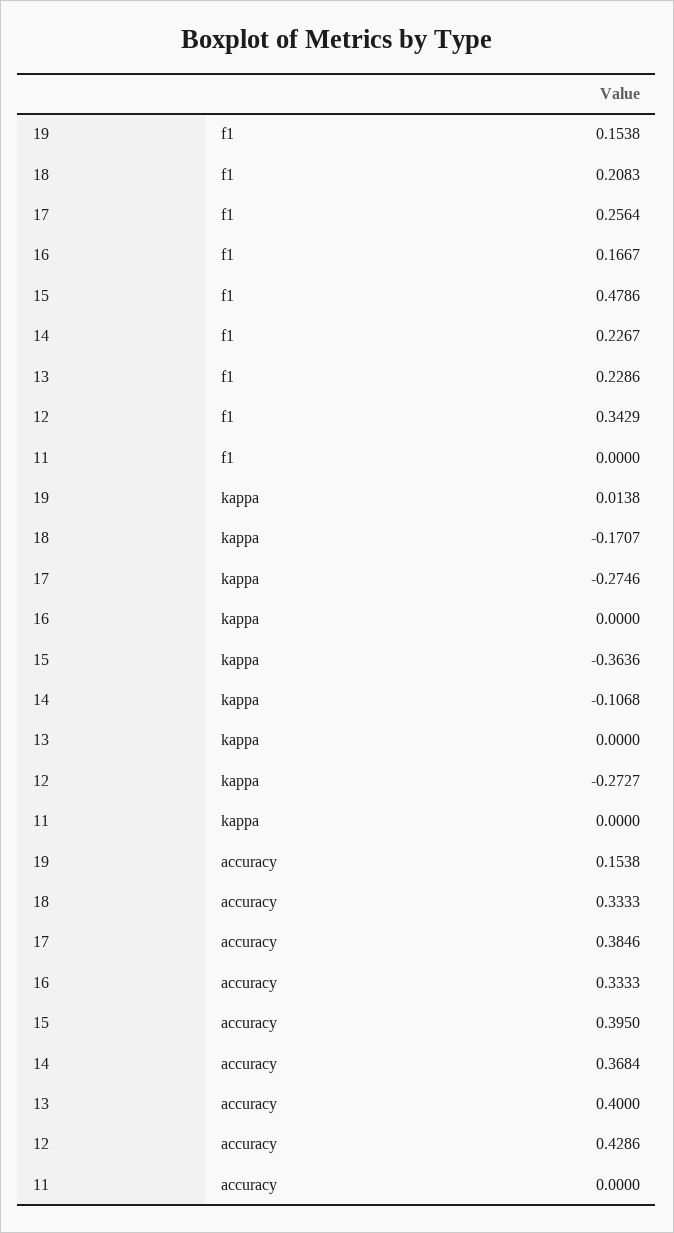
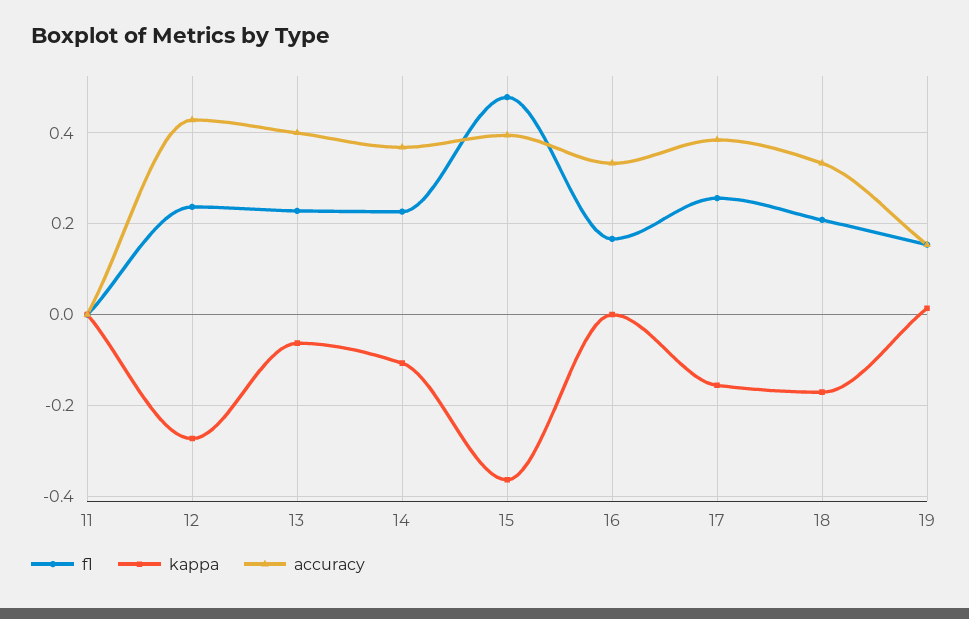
  {
    "f1": {
      "19": 0.1538,
      "18": 0.2083,
      "17": 0.2564,
      "16": 0.1667,
      "15": 0.4786,
      "14": 0.2267,
      "13": 0.2286,
-     "12": 0.3429,
+     "12": 0.24,
      "11": 0
    },
    "kappa": {
      "19": 0.0138,
      "18": -0.1707,
-     "17": -0.2746,
+     "17": -0.16,
      "16": 0,
      "15": -0.3636,
      "14": -0.1068,
-     "13": 0,
+     "13": -0.06,
      "12": -0.2727,
      "11": 0
    },
    "accuracy": {
      "19": 0.1538,
      "18": 0.3333,
      "17": 0.3846,
      "16": 0.3333,
      "15": 0.395,
      "14": 0.3684,
      "13": 0.4,
      "12": 0.4286,
      "11": 0
    }
  }

